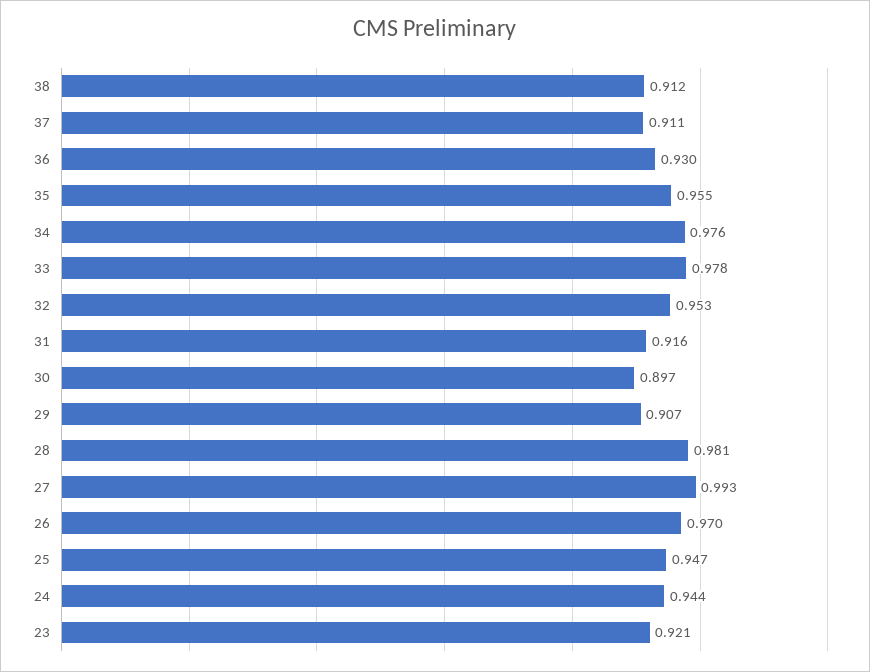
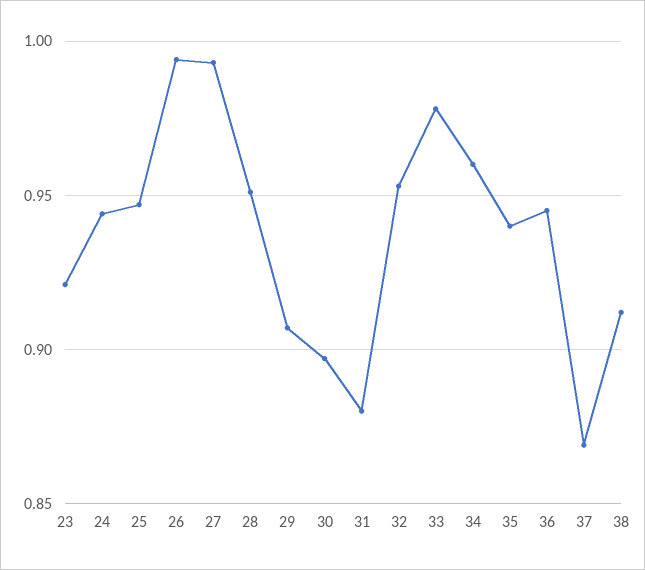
  {
    "38": 0.912,
-   "37": 0.911,
+   "37": 0.87,
-   "36": 0.93,
+   "36": 0.945,
-   "35": 0.955,
+   "35": 0.94,
-   "34": 0.976,
+   "34": 0.96,
    "33": 0.978,
    "32": 0.953,
-   "31": 0.916,
+   "31": 0.88,
    "30": 0.897,
    "29": 0.907,
-   "28": 0.981,
+   "28": 0.95,
    "27": 0.993,
-   "26": 0.97,
+   "26": 0.995,
    "25": 0.947,
    "24": 0.944,
    "23": 0.921
  }

